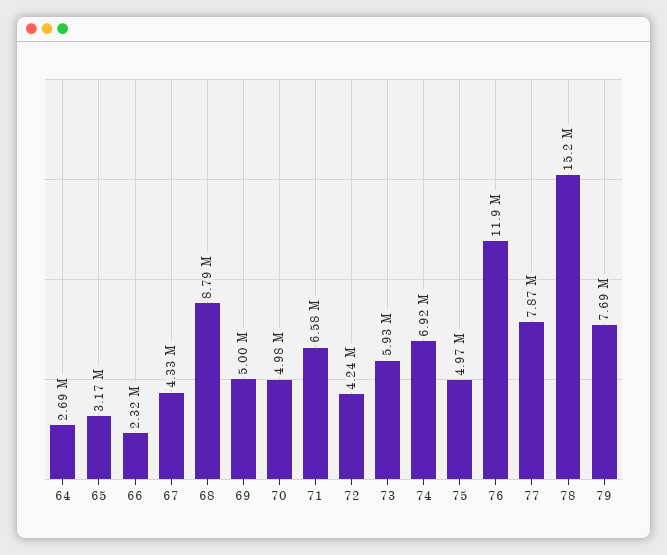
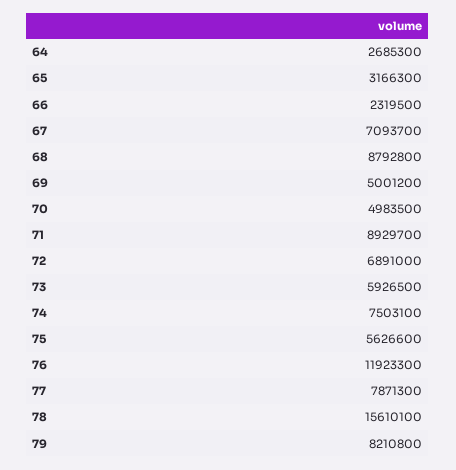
  {
    "64": 2685300,
    "65": 3166300,
    "66": 2319500,
-   "67": 4330000,
+   "67": 7093700,
    "68": 8792800,
    "69": 5001200,
    "70": 4983500,
-   "71": 6580000,
+   "71": 8929700,
-   "72": 4240000,
+   "72": 6891000,
    "73": 5926500,
-   "74": 6920000,
+   "74": 7503100,
-   "75": 4970000,
+   "75": 5626600,
    "76": 11923300,
    "77": 7871300,
-   "78": 15200000,
+   "78": 15610100,
-   "79": 7690000
+   "79": 8210800
  }

